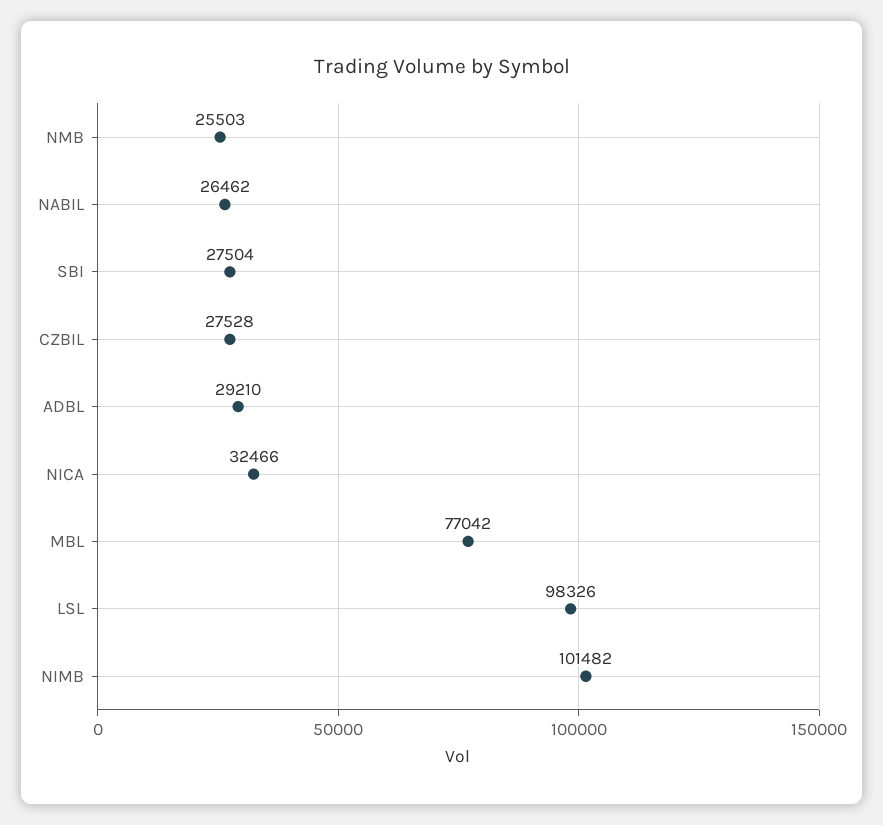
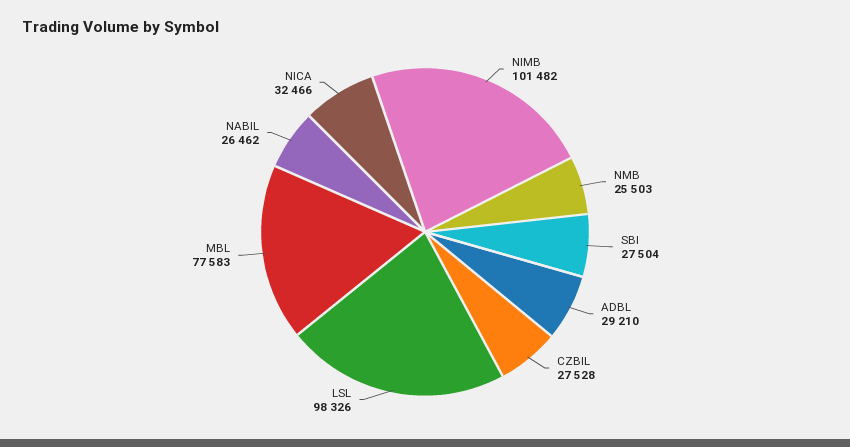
  {
    "NMB": 25503,
    "NABIL": 26462,
    "SBI": 27504,
    "CZBIL": 27528,
    "ADBL": 29210,
    "NICA": 32466,
-   "MBL": 77042,
+   "MBL": 77583,
    "LSL": 98326,
    "NIMB": 101482
  }

